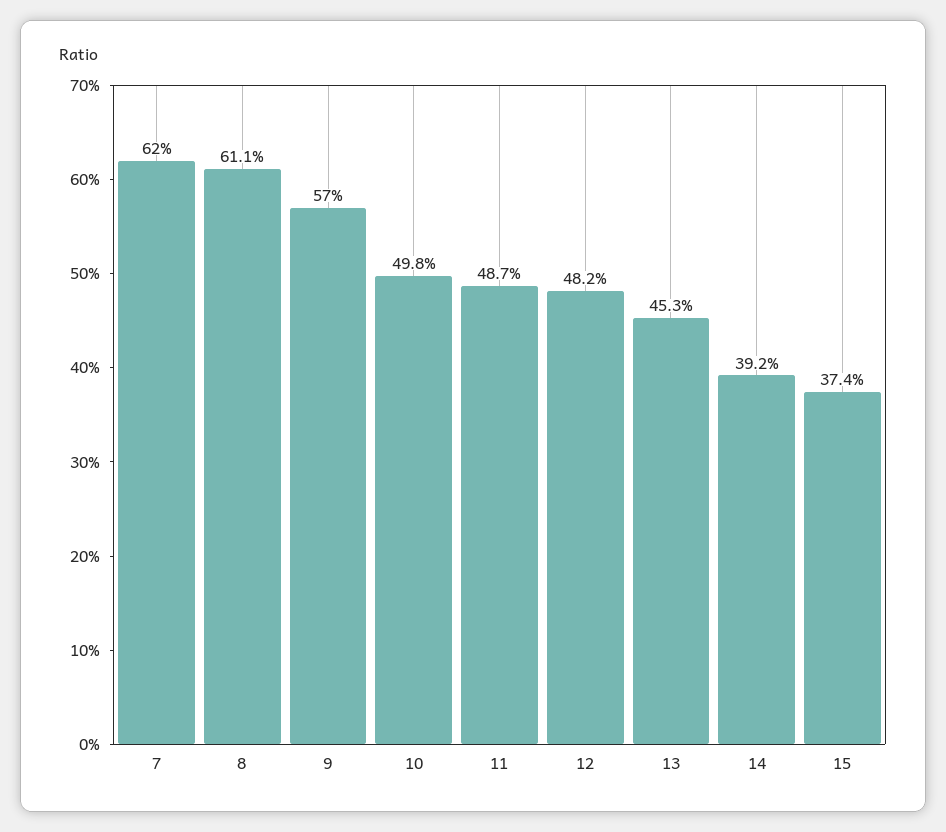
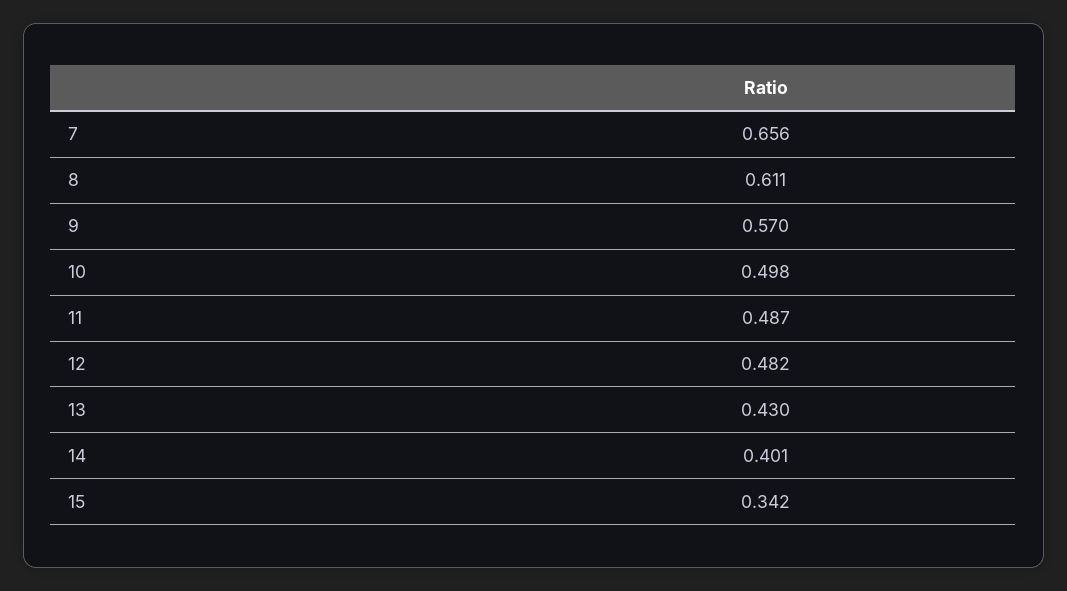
  {
-   "7": 0.62,
+   "7": 0.656,
    "8": 0.611,
    "9": 0.57,
    "10": 0.498,
    "11": 0.487,
    "12": 0.482,
-   "13": 0.453,
+   "13": 0.43,
-   "14": 0.392,
+   "14": 0.401,
-   "15": 0.374
+   "15": 0.342
  }

